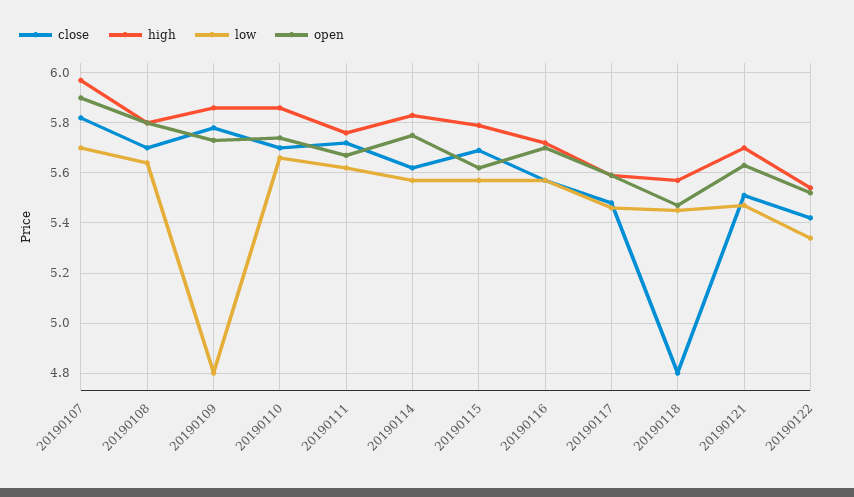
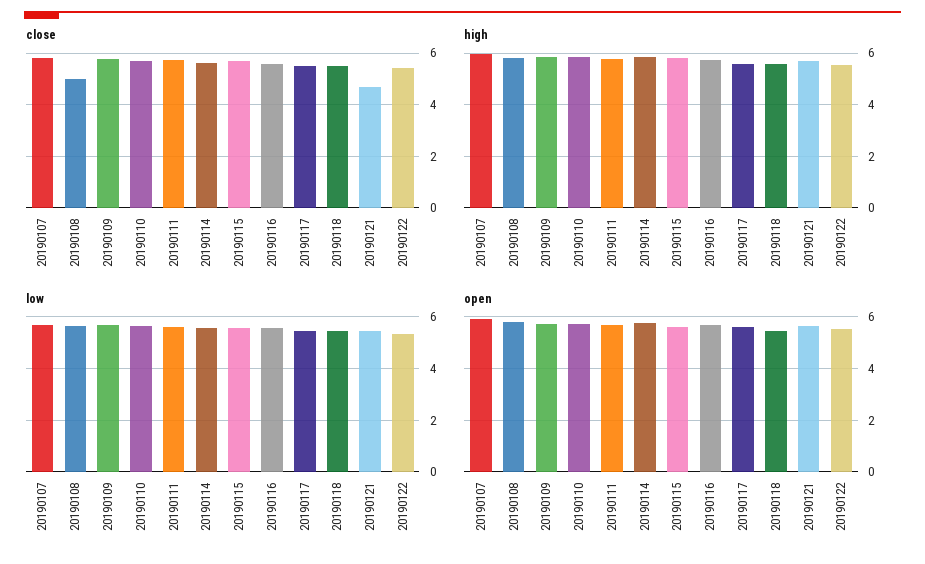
  {
    "close": {
      "20190107": 5.8,
-     "20190108": 5.7,
+     "20190108": 5,
      "20190109": 5.8,
      "20190110": 5.7,
      "20190111": 5.7,
      "20190114": 5.6,
      "20190115": 5.7,
      "20190116": 5.55,
      "20190117": 5.5,
-     "20190118": 4.8,
+     "20190118": 5.5,
-     "20190121": 5.5,
+     "20190121": 4.75,
      "20190122": 5.4
    },
    "high": {
      "20190107": 5.95,
      "20190108": 5.8,
      "20190109": 5.85,
      "20190110": 5.85,
      "20190111": 5.75,
      "20190114": 5.85,
      "20190115": 5.8,
      "20190116": 5.7,
      "20190117": 5.6,
      "20190118": 5.55,
      "20190121": 5.7,
      "20190122": 5.55
    },
    "low": {
      "20190107": 5.7,
      "20190108": 5.65,
-     "20190109": 4.8,
+     "20190109": 5.75,
      "20190110": 5.65,
      "20190111": 5.6,
      "20190114": 5.55,
      "20190115": 5.55,
      "20190116": 5.55,
      "20190117": 5.45,
      "20190118": 5.45,
      "20190121": 5.45,
      "20190122": 5.35
    },
    "open": {
      "20190107": 5.9,
      "20190108": 5.8,
      "20190109": 5.75,
      "20190110": 5.75,
      "20190111": 5.65,
      "20190114": 5.75,
      "20190115": 5.6,
      "20190116": 5.7,
      "20190117": 5.6,
      "20190118": 5.45,
      "20190121": 5.65,
      "20190122": 5.5
    }
  }

